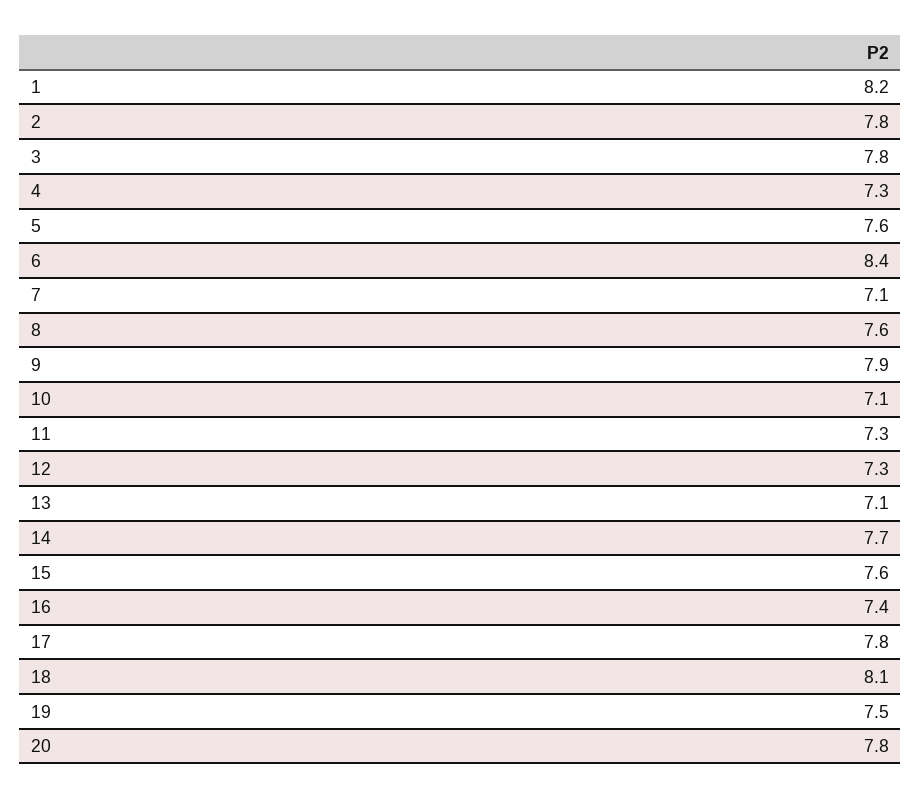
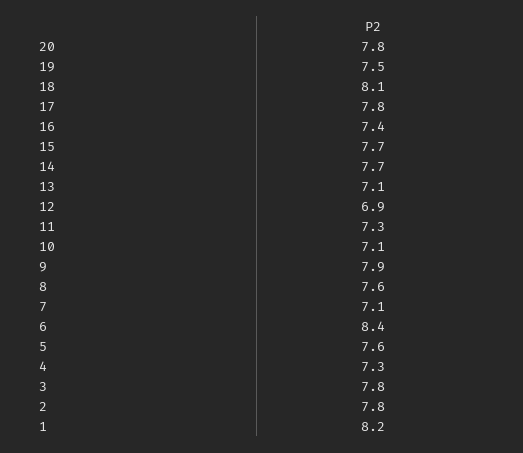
  {
    "1": 8.2,
    "2": 7.8,
    "3": 7.8,
    "4": 7.3,
    "5": 7.6,
    "6": 8.4,
    "7": 7.1,
    "8": 7.6,
    "9": 7.9,
    "10": 7.1,
    "11": 7.3,
-   "12": 7.3,
+   "12": 6.9,
    "13": 7.1,
    "14": 7.7,
-   "15": 7.6,
+   "15": 7.7,
    "16": 7.4,
    "17": 7.8,
    "18": 8.1,
    "19": 7.5,
    "20": 7.8
  }

